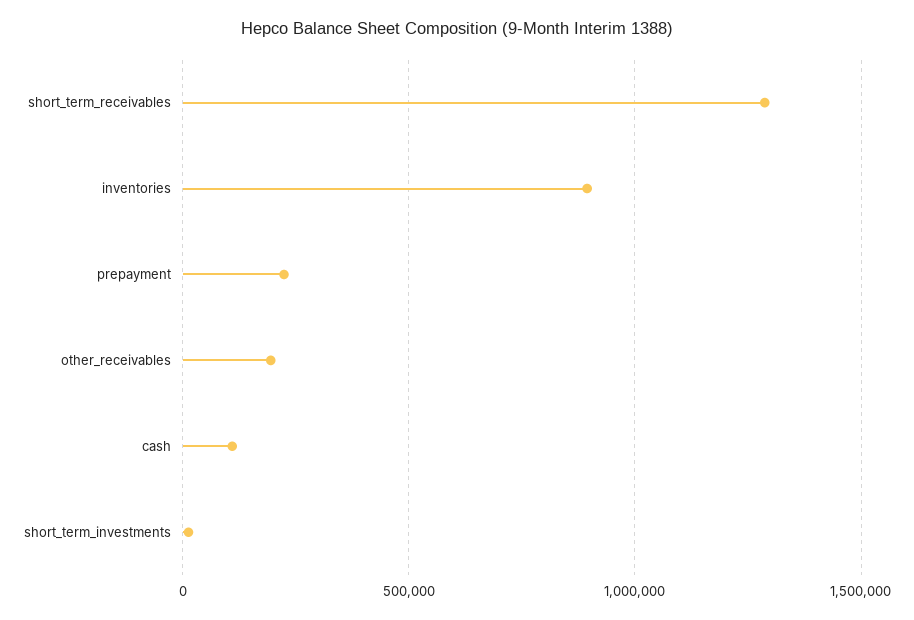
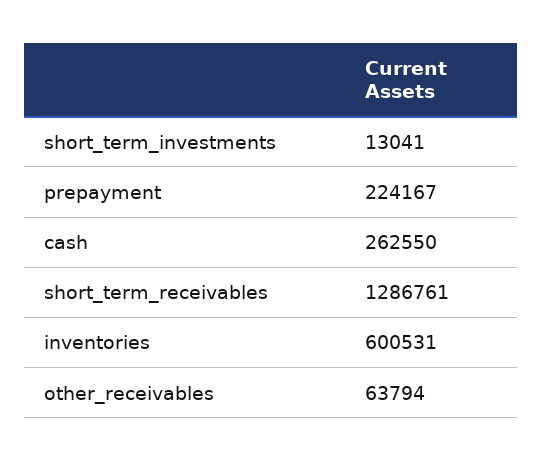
  {
    "short_term_receivables": 1286761,
-   "inventories": 900000,
+   "inventories": 600531,
    "prepayment": 224167,
-   "other_receivables": 200000,
+   "other_receivables": 63794,
-   "cash": 100000,
+   "cash": 262550,
    "short_term_investments": 13041
  }

